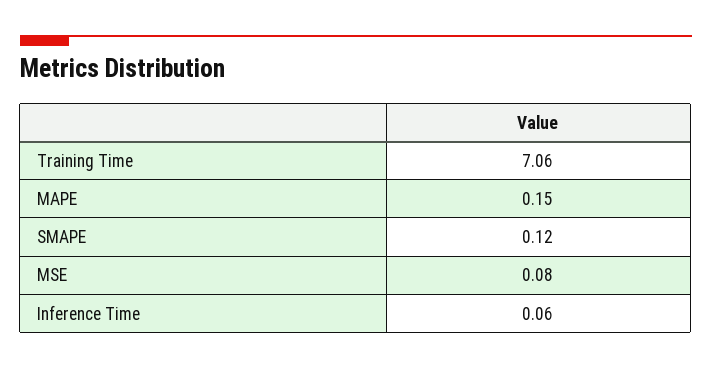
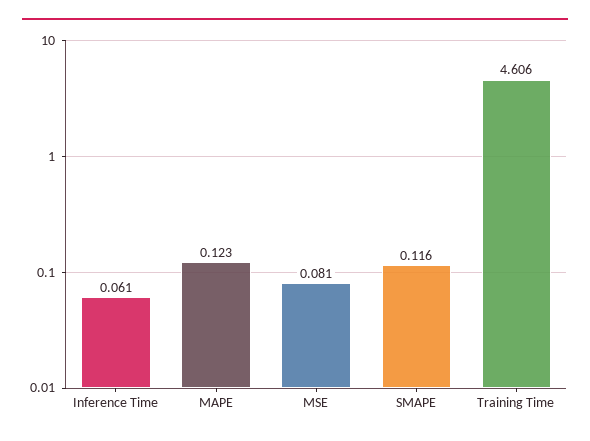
  {
-   "Training Time": 7.06,
+   "Training Time": 4.606,
-   "MAPE": 0.15,
+   "MAPE": 0.123,
    "SMAPE": 0.116,
    "MSE": 0.081,
    "Inference Time": 0.061
  }

